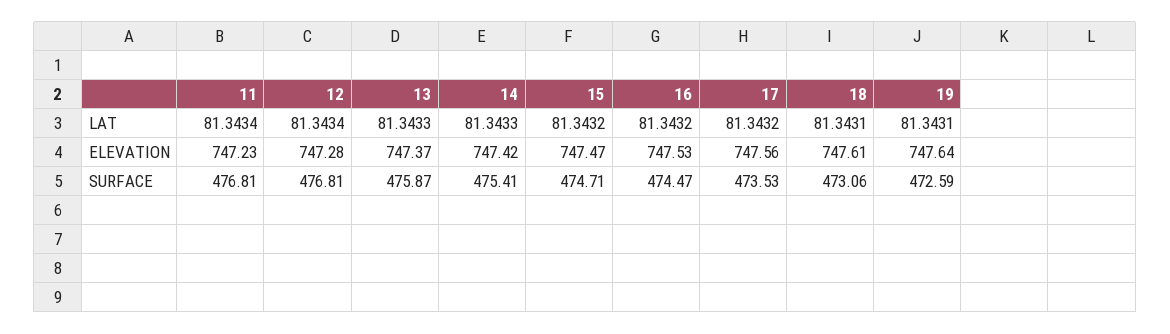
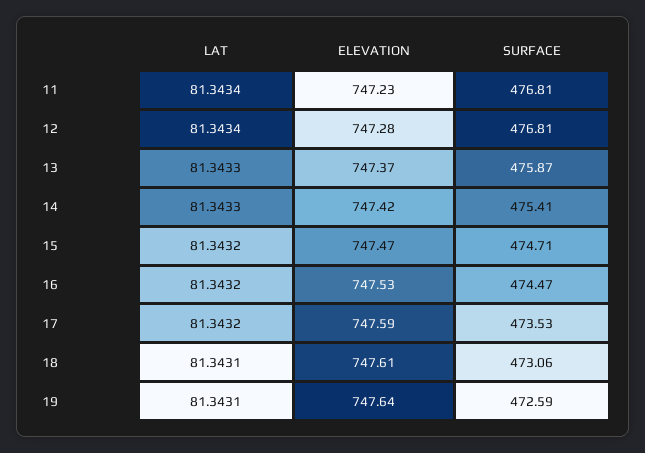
  {
    "11": {
      "LAT": 81.3434,
      "ELEVATION": 747.23,
      "SURFACE": 476.81
    },
    "12": {
      "LAT": 81.3434,
      "ELEVATION": 747.28,
      "SURFACE": 476.81
    },
    "13": {
      "LAT": 81.3433,
      "ELEVATION": 747.37,
      "SURFACE": 475.87
    },
    "14": {
      "LAT": 81.3433,
      "ELEVATION": 747.42,
      "SURFACE": 475.41
    },
    "15": {
      "LAT": 81.3432,
      "ELEVATION": 747.47,
      "SURFACE": 474.71
    },
    "16": {
      "LAT": 81.3432,
      "ELEVATION": 747.53,
      "SURFACE": 474.47
    },
    "17": {
      "LAT": 81.3432,
-     "ELEVATION": 747.56,
+     "ELEVATION": 747.59,
      "SURFACE": 473.53
    },
    "18": {
      "LAT": 81.3431,
      "ELEVATION": 747.61,
      "SURFACE": 473.06
    },
    "19": {
      "LAT": 81.3431,
      "ELEVATION": 747.64,
      "SURFACE": 472.59
    }
  }

